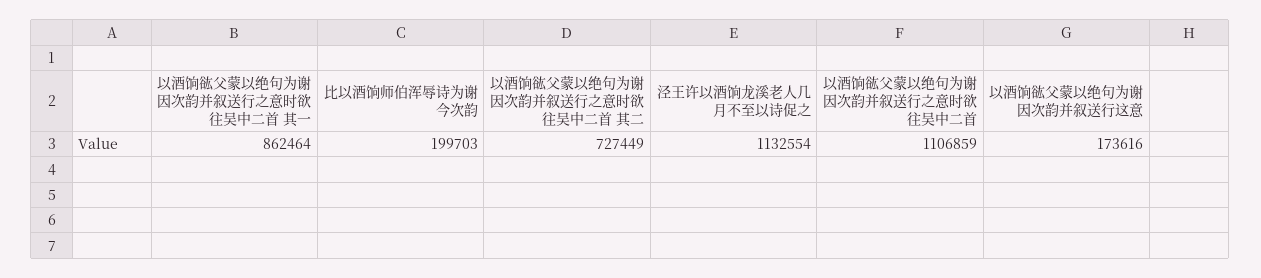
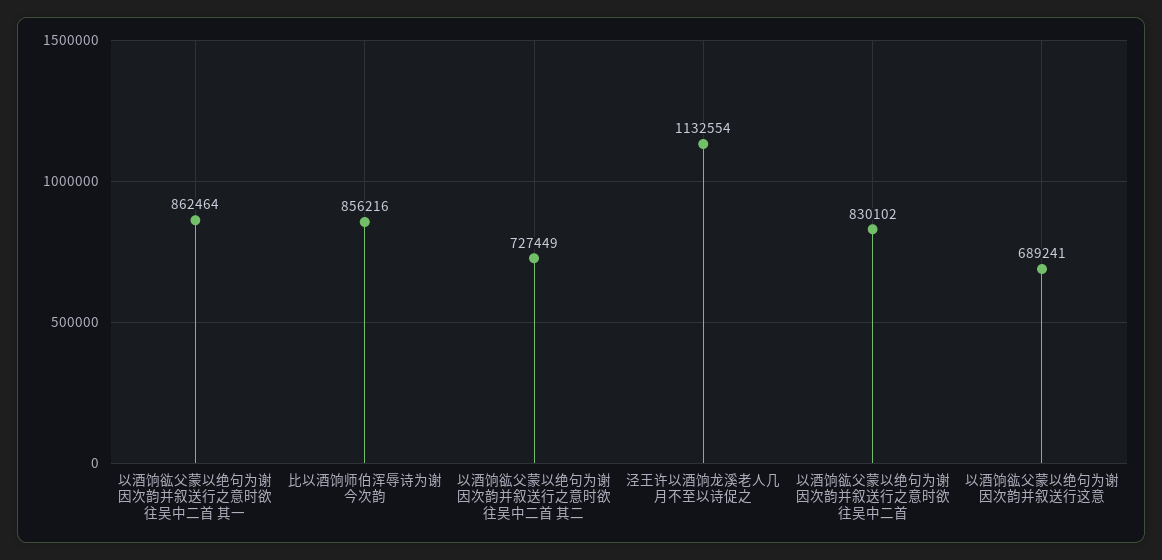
  {
    "以酒饷谹父蒙以绝句为谢因次韵并叙送行之意时欲往吴中二首 其一": 862464,
-   "比以酒饷师伯浑辱诗为谢今次韵": 199703,
+   "比以酒饷师伯浑辱诗为谢今次韵": 856216,
    "以酒饷谹父蒙以绝句为谢因次韵并叙送行之意时欲往吴中二首 其二": 727449,
    "泾王许以酒饷龙溪老人几月不至以诗促之": 1132554,
-   "以酒饷谹父蒙以绝句为谢因次韵并叙送行之意时欲往吴中二首": 1106859,
+   "以酒饷谹父蒙以绝句为谢因次韵并叙送行之意时欲往吴中二首": 830102,
-   "以酒饷谹父蒙以绝句为谢因次韵并叙送行这意": 173616
+   "以酒饷谹父蒙以绝句为谢因次韵并叙送行这意": 689241
  }

